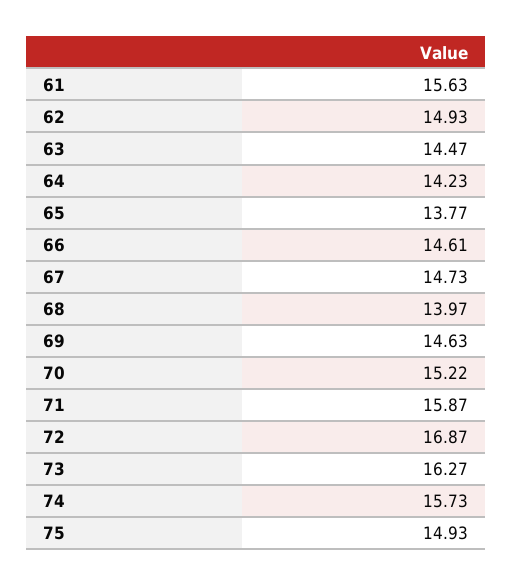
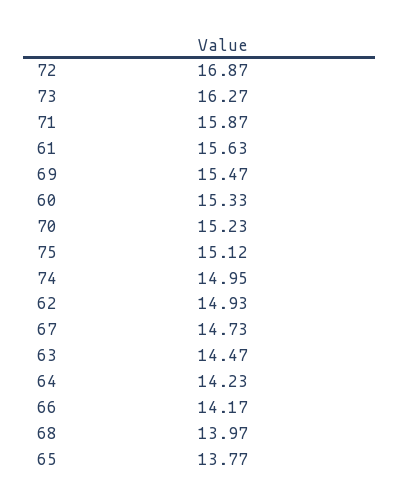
  {
    "61": 15.63,
    "62": 14.93,
    "63": 14.47,
    "64": 14.23,
    "65": 13.77,
-   "66": 14.61,
+   "66": 14.17,
    "67": 14.73,
    "68": 13.97,
-   "69": 14.63,
+   "69": 15.47,
-   "70": 15.22,
+   "70": 15.23,
    "71": 15.87,
    "72": 16.87,
    "73": 16.27,
-   "74": 15.73,
+   "74": 14.95,
-   "75": 14.93
+   "75": 15.12,
+   "60": 15.33
  }

